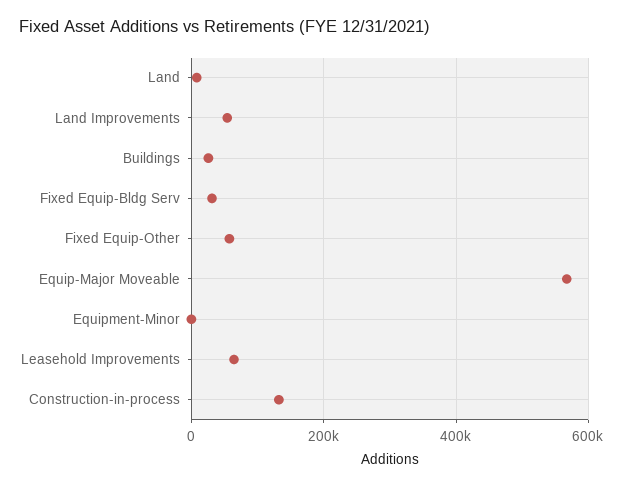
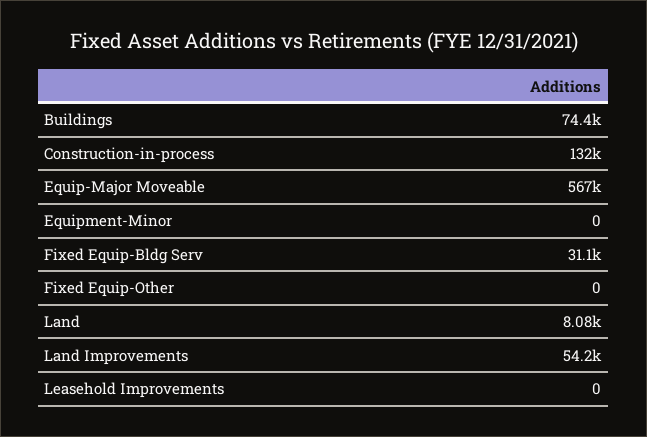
  {
    "Land": 8080,
    "Land Improvements": 54200,
-   "Buildings": 20000,
+   "Buildings": 74400,
    "Fixed Equip-Bldg Serv": 31100,
-   "Fixed Equip-Other": 60000,
+   "Fixed Equip-Other": 0,
    "Equip-Major Moveable": 567000,
    "Equipment-Minor": 0,
-   "Leasehold Improvements": 60000,
+   "Leasehold Improvements": 0,
    "Construction-in-process": 132000
  }

